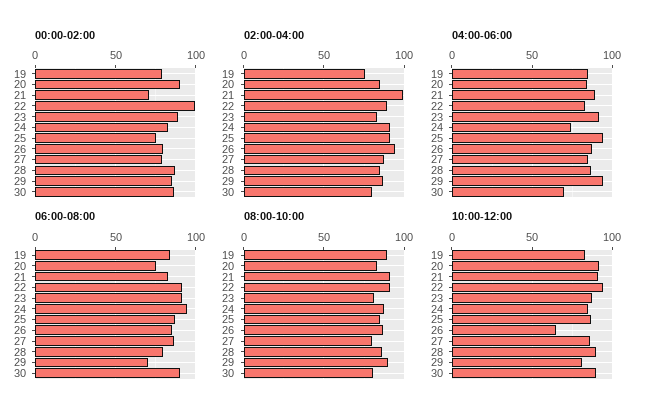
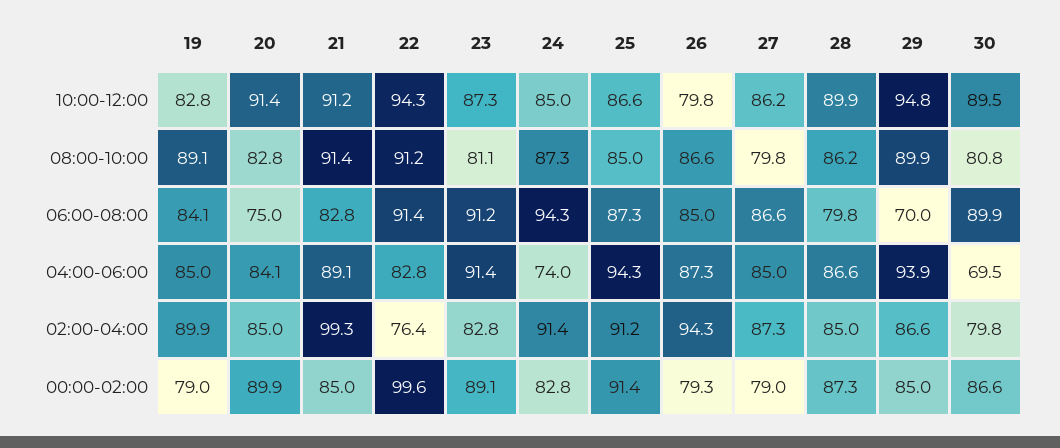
  {
    "00:00-02:00": {
      "19": 79,
      "20": 89.9,
-     "21": 70,
+     "21": 85,
      "22": 99.6,
      "23": 89.1,
      "24": 82.8,
-     "25": 75,
+     "25": 91.4,
      "26": 79.3,
      "27": 79,
      "28": 87.3,
      "29": 85,
      "30": 86.6
    },
    "02:00-04:00": {
-     "19": 75,
+     "19": 89.9,
      "20": 85,
      "21": 99.3,
-     "22": 90,
+     "22": 76.4,
      "23": 82.8,
      "24": 91.4,
      "25": 91.2,
      "26": 94.3,
      "27": 87.3,
      "28": 85,
      "29": 86.6,
      "30": 79.8
    },
    "04:00-06:00": {
      "19": 85,
      "20": 84.1,
      "21": 89.1,
      "22": 82.8,
      "23": 91.4,
      "24": 74,
      "25": 94.3,
      "26": 87.3,
      "27": 85,
      "28": 86.6,
      "29": 93.9,
      "30": 69.5
    },
    "06:00-08:00": {
      "19": 84.1,
      "20": 75,
      "21": 82.8,
      "22": 91.4,
      "23": 91.2,
      "24": 94.3,
      "25": 87.3,
      "26": 85,
      "27": 86.6,
      "28": 79.8,
      "29": 70,
      "30": 89.9
    },
    "08:00-10:00": {
      "19": 89.1,
      "20": 82.8,
      "21": 91.4,
      "22": 91.2,
      "23": 81.1,
      "24": 87.3,
      "25": 85,
      "26": 86.6,
      "27": 79.8,
      "28": 86.2,
      "29": 89.9,
      "30": 80.8
    },
    "10:00-12:00": {
      "19": 82.8,
      "20": 91.4,
      "21": 91.2,
      "22": 94.3,
      "23": 87.3,
      "24": 85,
      "25": 86.6,
-     "26": 65,
+     "26": 79.8,
      "27": 86.2,
      "28": 89.9,
-     "29": 80,
+     "29": 94.8,
      "30": 89.5
    }
  }

